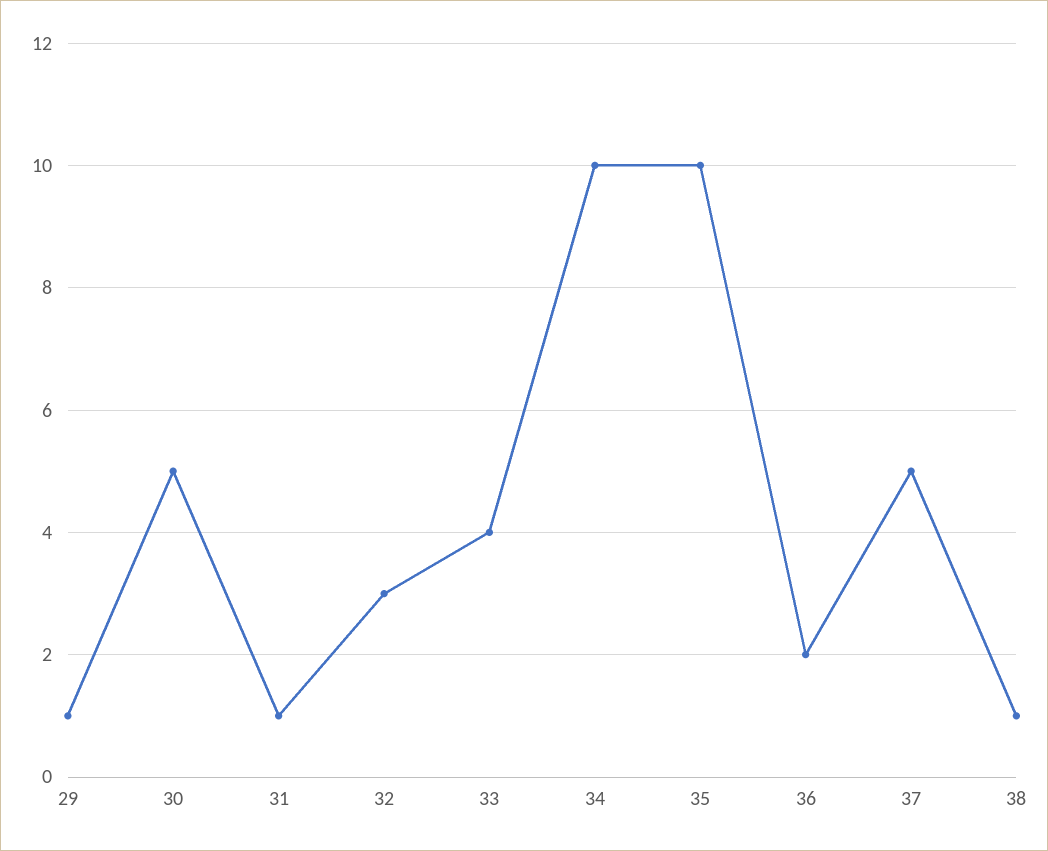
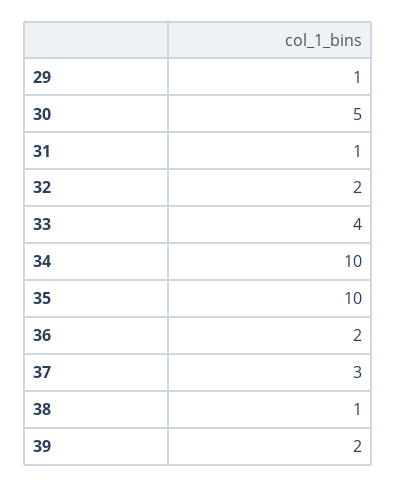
  {
    "29": 1,
    "30": 5,
    "31": 1,
-   "32": 3,
+   "32": 2,
    "33": 4,
    "34": 10,
    "35": 10,
    "36": 2,
-   "37": 5,
+   "37": 3,
-   "38": 1
+   "38": 1,
+   "39": 2
  }

